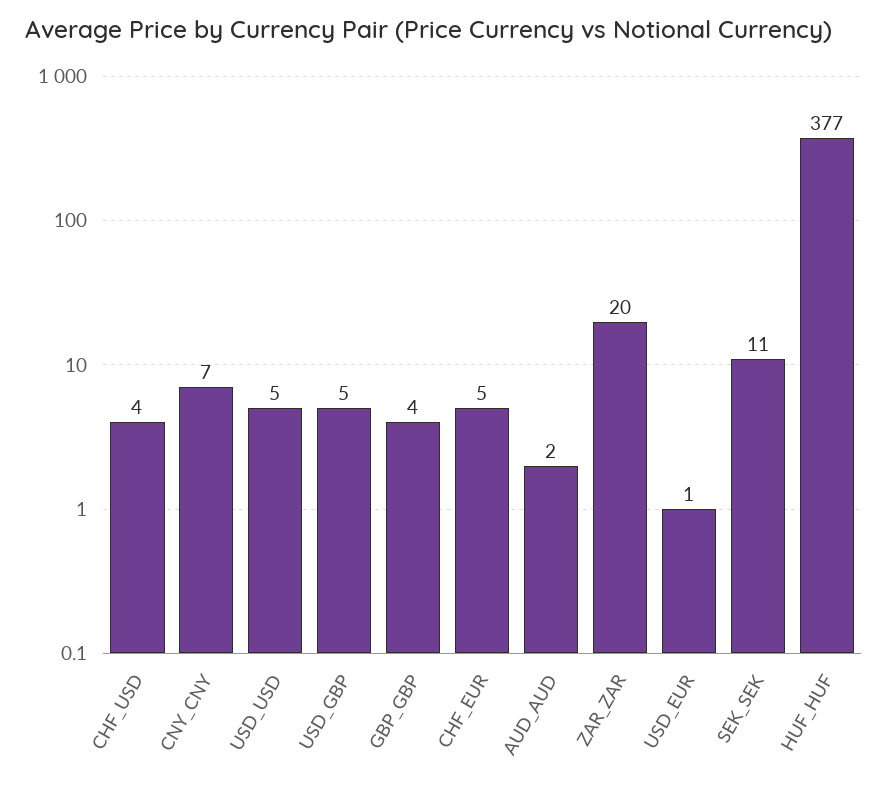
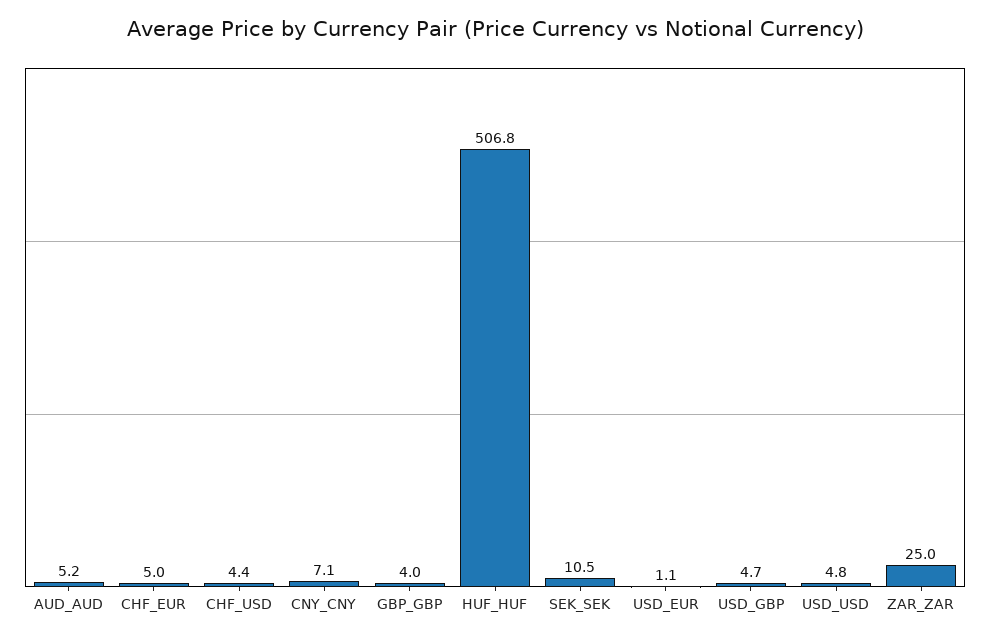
  {
    "CHF_USD": 4.4,
    "CNY_CNY": 7.1,
    "USD_USD": 4.8,
    "USD_GBP": 4.7,
    "GBP_GBP": 4,
    "CHF_EUR": 5,
-   "AUD_AUD": 2,
+   "AUD_AUD": 5.2,
-   "ZAR_ZAR": 20,
+   "ZAR_ZAR": 25,
    "USD_EUR": 1.1,
    "SEK_SEK": 10.5,
-   "HUF_HUF": 377
+   "HUF_HUF": 506.8
  }

